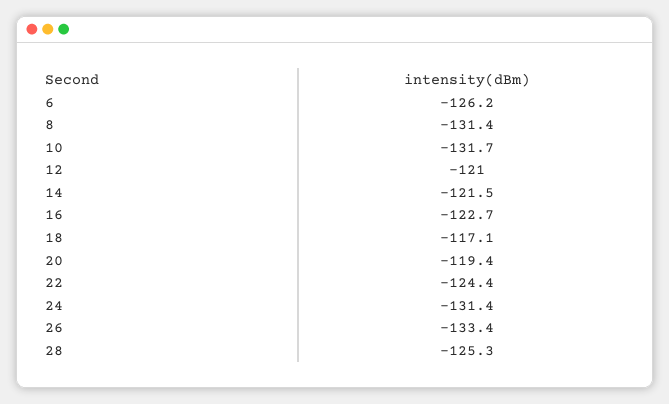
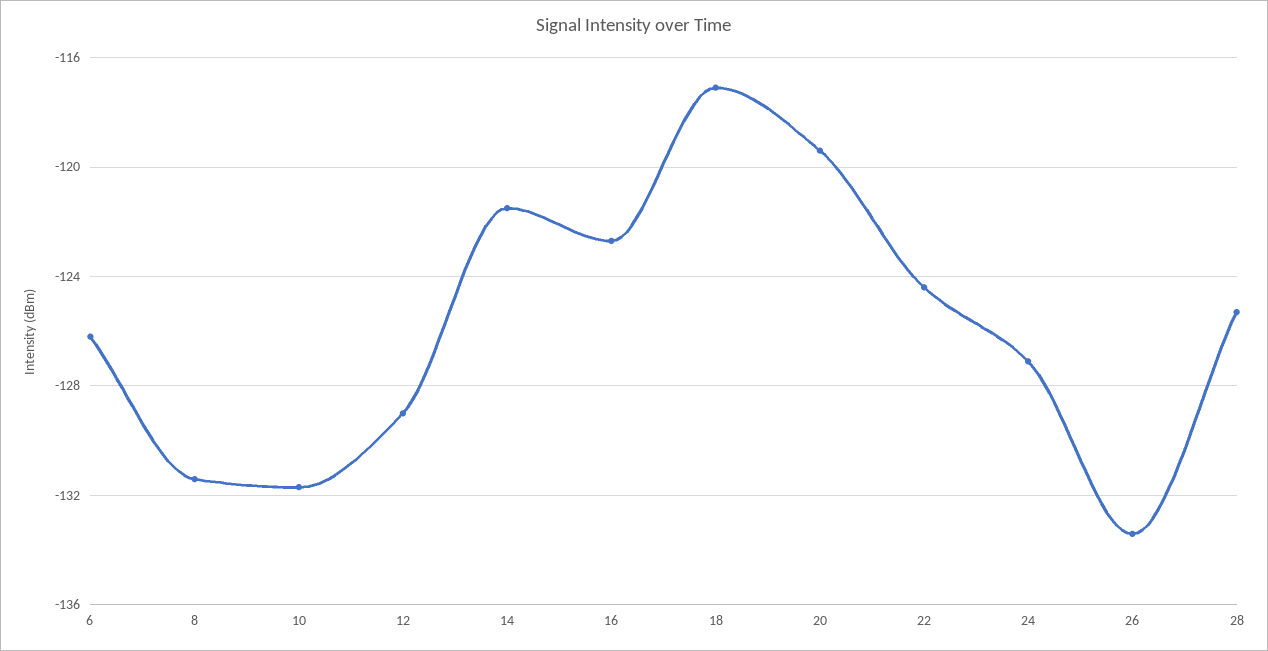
  {
    "6": -126.2,
    "8": -131.4,
    "10": -131.7,
-   "12": -121,
+   "12": -129,
    "14": -121.5,
    "16": -122.7,
    "18": -117.1,
    "20": -119.4,
    "22": -124.4,
-   "24": -131.4,
+   "24": -127,
    "26": -133.4,
    "28": -125.3
  }

